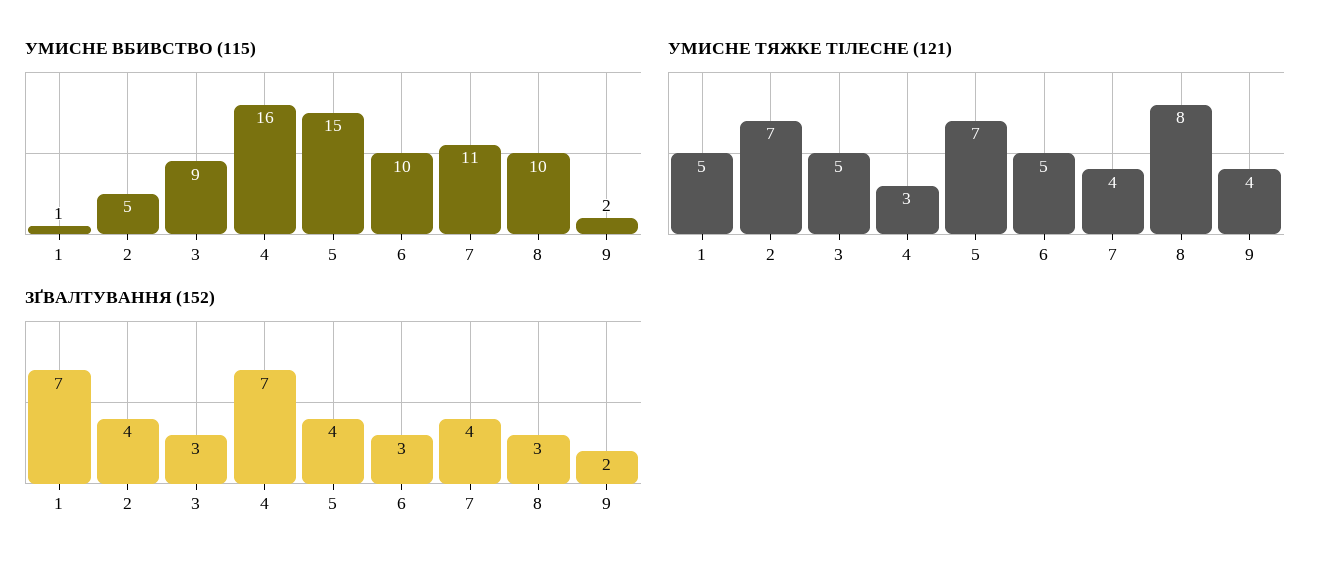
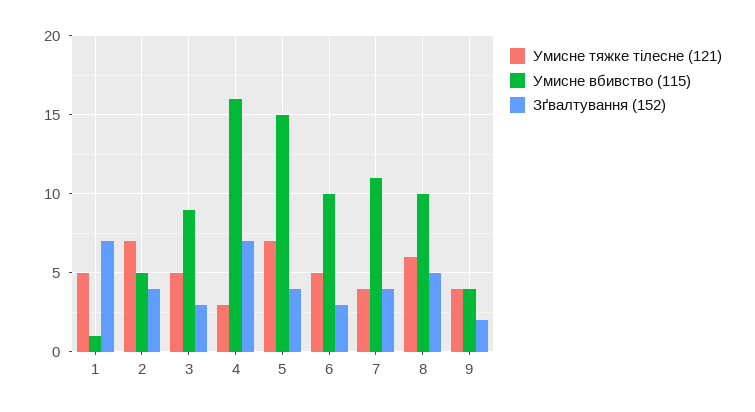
  {
    "УМИСНЕ ВБИВСТВО (115)": {
      "1": 1,
      "2": 5,
      "3": 9,
      "4": 16,
      "5": 15,
      "6": 10,
      "7": 11,
      "8": 10,
-     "9": 2
+     "9": 4
    },
    "УМИСНЕ ТЯЖКЕ ТІЛЕСНЕ (121)": {
      "1": 5,
      "2": 7,
      "3": 5,
      "4": 3,
      "5": 7,
      "6": 5,
      "7": 4,
-     "8": 8,
+     "8": 6,
      "9": 4
    },
    "ЗҐВАЛТУВАННЯ (152)": {
      "1": 7,
      "2": 4,
      "3": 3,
      "4": 7,
      "5": 4,
      "6": 3,
      "7": 4,
-     "8": 3,
+     "8": 5,
      "9": 2
    }
  }

